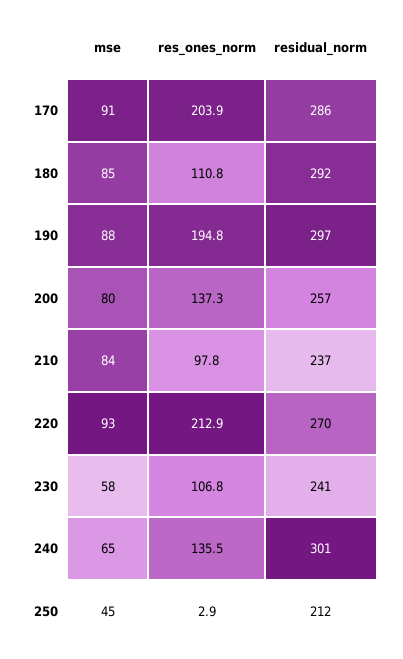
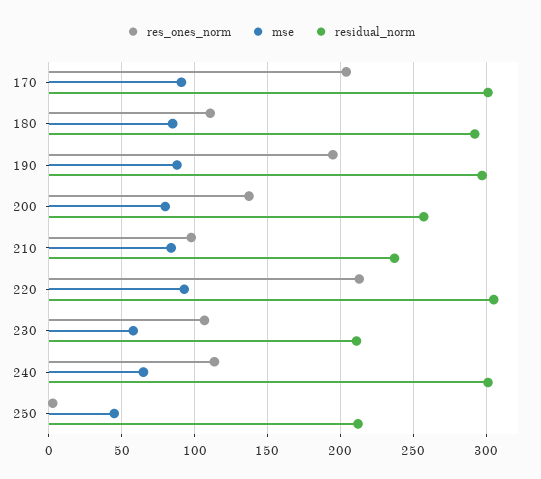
  {
    "mse": {
      "170": 91,
      "180": 85,
      "190": 88,
      "200": 80,
      "210": 84,
      "220": 93,
      "230": 58,
      "240": 65,
      "250": 45
    },
    "res_ones_norm": {
      "170": 203.9,
      "180": 110.8,
      "190": 194.8,
      "200": 137.3,
      "210": 97.8,
      "220": 212.9,
      "230": 106.8,
-     "240": 135.5,
+     "240": 115,
      "250": 2.9
    },
    "residual_norm": {
-     "170": 286,
+     "170": 300,
      "180": 292,
      "190": 297,
      "200": 257,
      "210": 237,
-     "220": 270,
+     "220": 305,
-     "230": 241,
+     "230": 210,
      "240": 301,
      "250": 212
    }
  }

